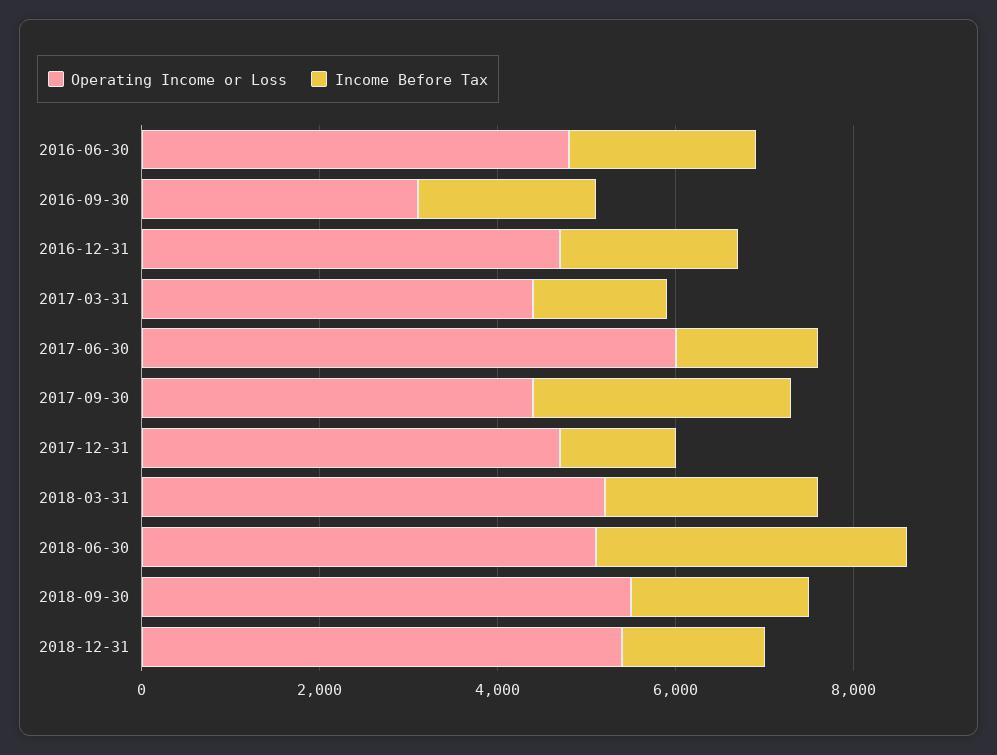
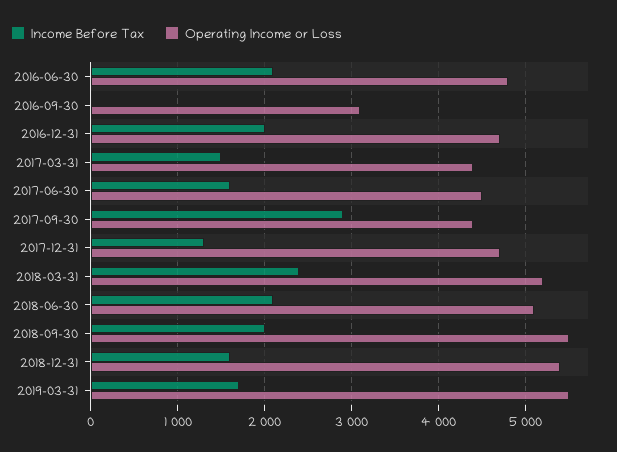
  {
    "Operating Income or Loss": {
      "2016-06-30": 4800,
      "2016-09-30": 3100,
      "2016-12-31": 4700,
      "2017-03-31": 4400,
-     "2017-06-30": 6000,
+     "2017-06-30": 4500,
      "2017-09-30": 4400,
      "2017-12-31": 4700,
      "2018-03-31": 5200,
      "2018-06-30": 5100,
      "2018-09-30": 5500,
-     "2018-12-31": 5400
+     "2018-12-31": 5400,
+     "2019-03-31": 5500
    },
    "Income Before Tax": {
      "2016-06-30": 2100,
-     "2016-09-30": 2000,
+     "2016-09-30": 0,
      "2016-12-31": 2000,
      "2017-03-31": 1500,
      "2017-06-30": 1600,
      "2017-09-30": 2900,
      "2017-12-31": 1300,
      "2018-03-31": 2400,
-     "2018-06-30": 3500,
+     "2018-06-30": 2100,
      "2018-09-30": 2000,
-     "2018-12-31": 1600
+     "2018-12-31": 1600,
+     "2019-03-31": 1700
    }
  }

